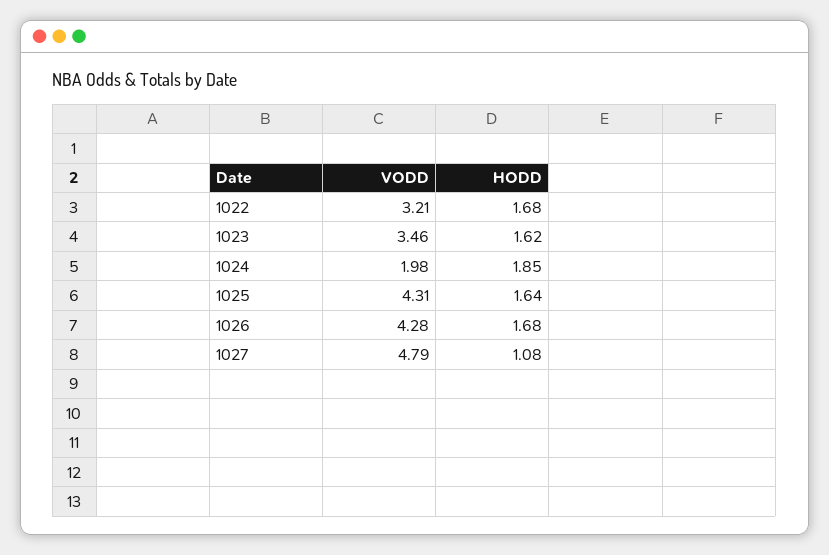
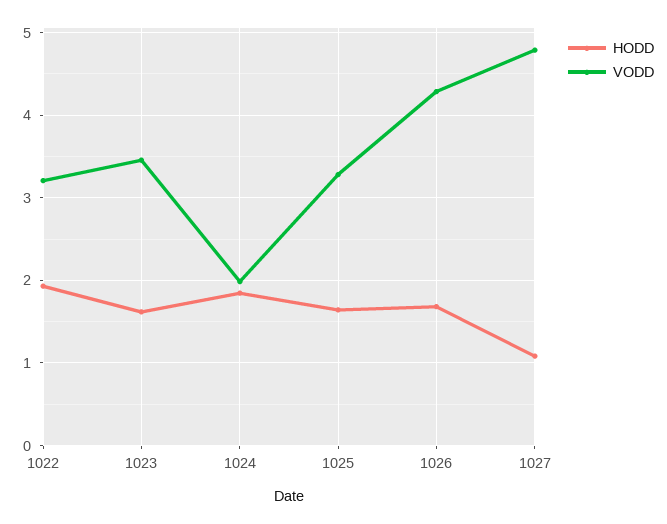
  {
    "VODD": {
      "1022": 3.21,
      "1023": 3.46,
      "1024": 1.98,
-     "1025": 4.31,
+     "1025": 3.3,
      "1026": 4.28,
      "1027": 4.79
    },
    "HODD": {
-     "1022": 1.68,
+     "1022": 1.9,
      "1023": 1.62,
      "1024": 1.85,
      "1025": 1.64,
      "1026": 1.68,
      "1027": 1.08
    }
  }

